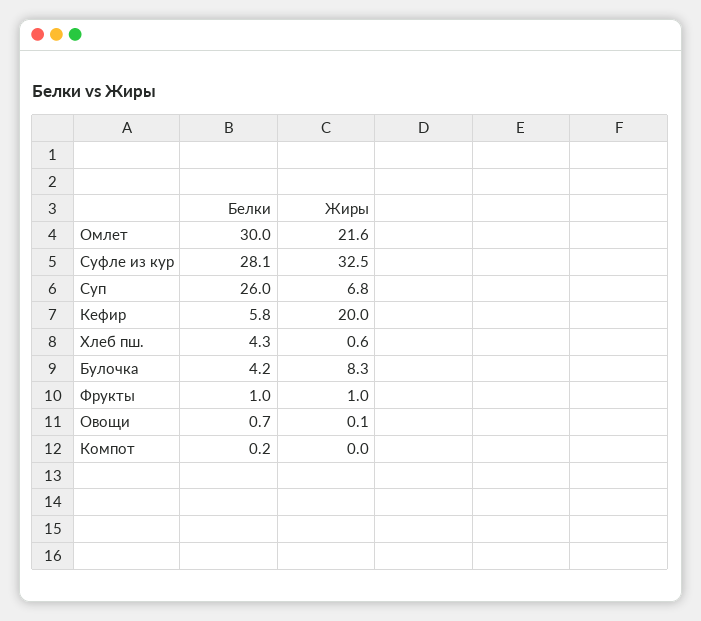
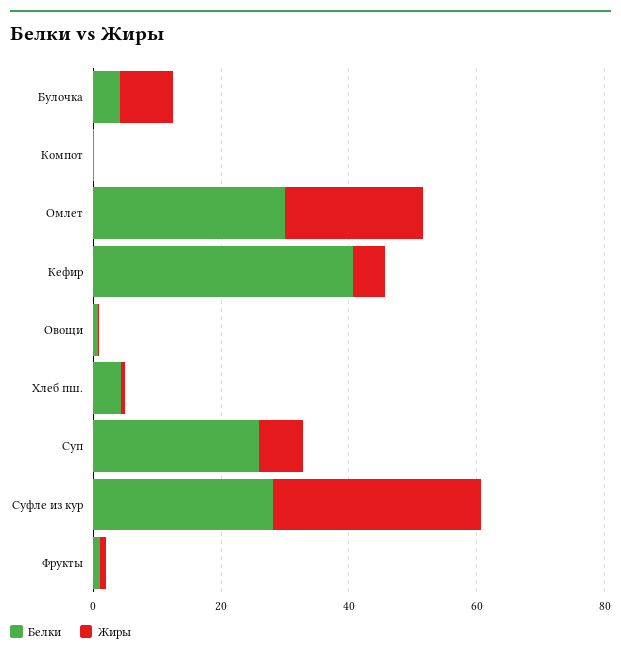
  {
    "Белки": {
      "Омлет": 30,
      "Суфле из кур": 28.1,
      "Суп": 26,
-     "Кефир": 5.8,
+     "Кефир": 40,
      "Хлеб пш.": 4.3,
      "Булочка": 4.2,
      "Фрукты": 1,
      "Овощи": 0.7,
      "Компот": 0.2
    },
    "Жиры": {
      "Омлет": 21.6,
      "Суфле из кур": 32.5,
      "Суп": 6.8,
-     "Кефир": 20,
+     "Кефир": 5,
      "Хлеб пш.": 0.6,
      "Булочка": 8.3,
      "Фрукты": 1,
      "Овощи": 0.1,
      "Компот": 0
    }
  }

